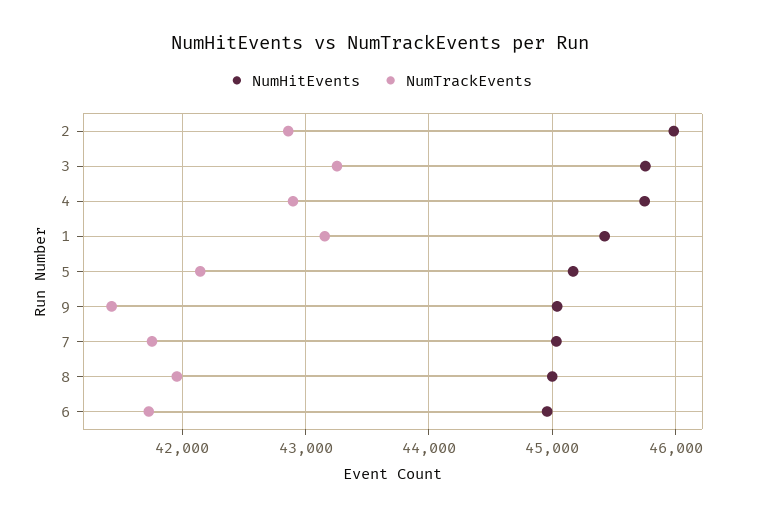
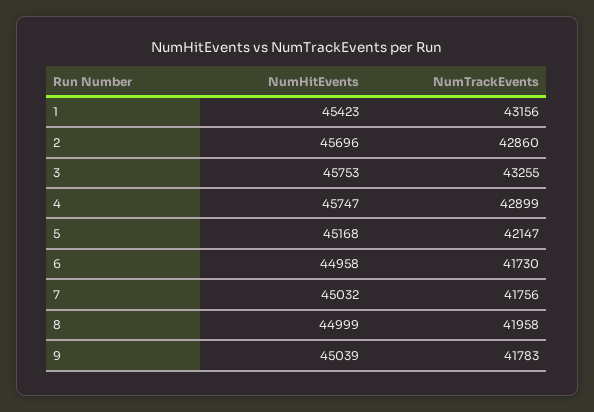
  {
    "NumHitEvents": {
-     "2": 46000,
+     "2": 45696,
      "3": 45753,
      "4": 45747,
      "1": 45423,
      "5": 45168,
      "9": 45039,
      "7": 45032,
      "8": 44999,
      "6": 44958
    },
    "NumTrackEvents": {
      "2": 42860,
      "3": 43255,
      "4": 42899,
      "1": 43156,
      "5": 42147,
-     "9": 41400,
+     "9": 41783,
      "7": 41756,
      "8": 41958,
      "6": 41730
    }
  }

